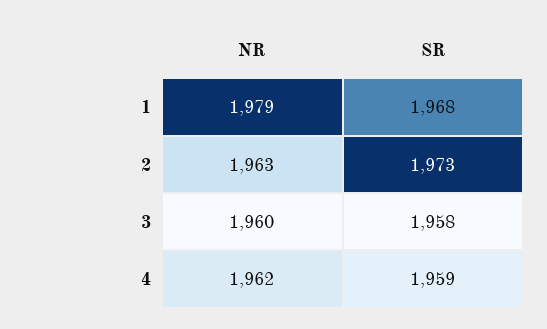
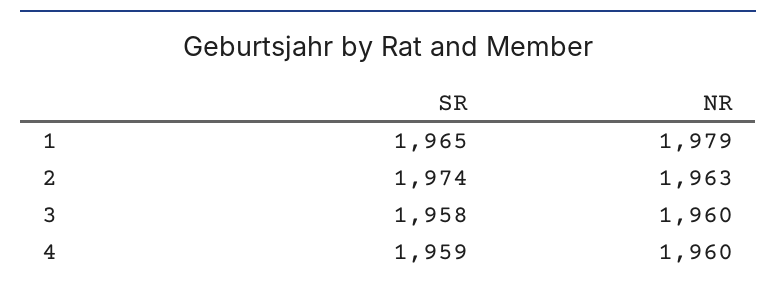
  {
    "NR": {
      "1": 1979,
      "2": 1963,
      "3": 1960,
-     "4": 1962
+     "4": 1960
    },
    "SR": {
-     "1": 1968,
+     "1": 1965,
-     "2": 1973,
+     "2": 1974,
      "3": 1958,
      "4": 1959
    }
  }

